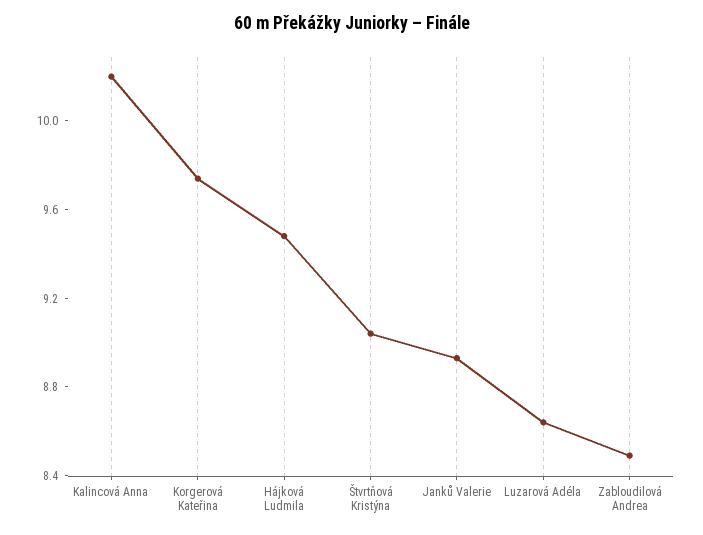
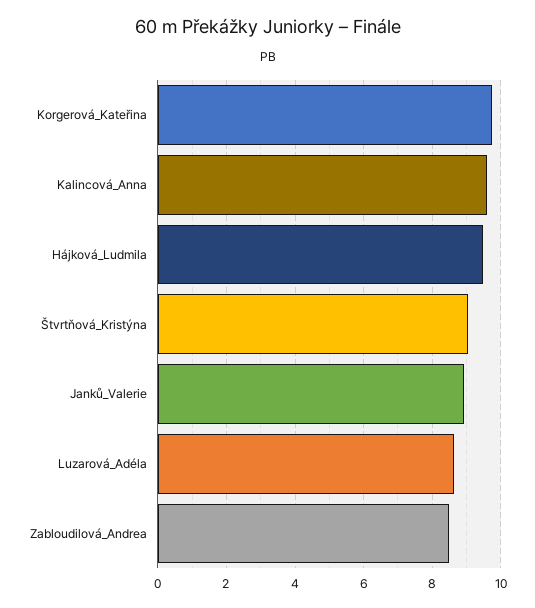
  {
-   "Kalincová Anna": 10.2,
+   "Kalincová Anna": 9.6,
    "Korgerová Kateřina": 9.7,
    "Hájková Ludmila": 9.5,
    "Štvrtňová Kristýna": 9,
    "Janků Valerie": 8.9,
    "Luzarová Adéla": 8.6,
    "Zabloudilová Andrea": 8.5
  }

